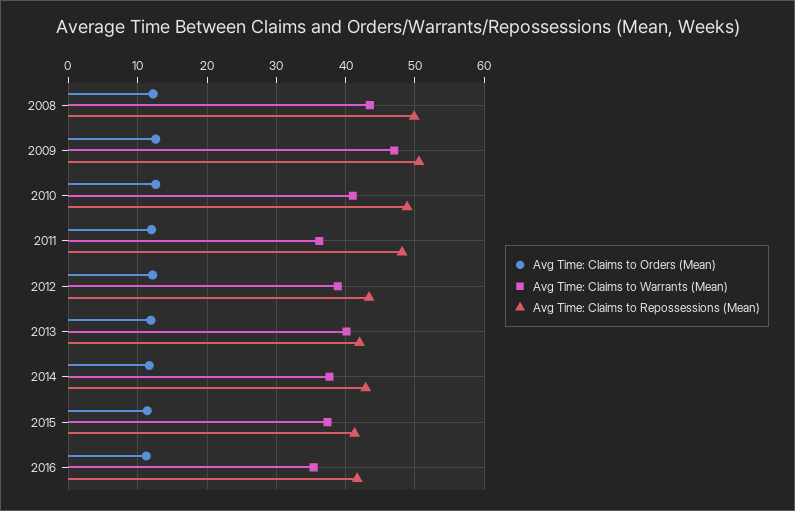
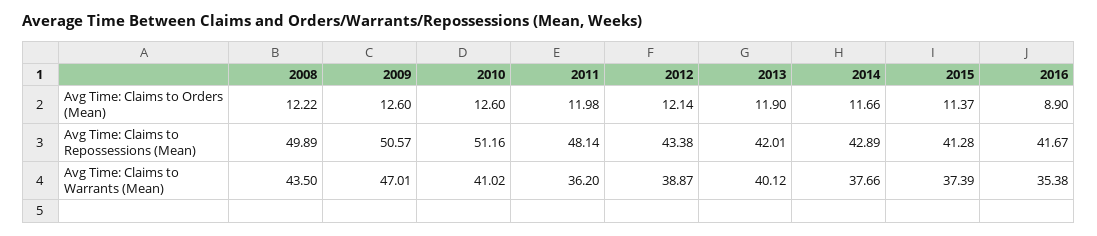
  {
    "Avg Time: Claims to Orders (Mean)": {
      "2008": 12.22,
      "2009": 12.6,
      "2010": 12.6,
      "2011": 11.98,
      "2012": 12.14,
      "2013": 11.9,
      "2014": 11.66,
      "2015": 11.37,
-     "2016": 11
+     "2016": 8.9
    },
    "Avg Time: Claims to Warrants (Mean)": {
      "2008": 43.5,
      "2009": 47.01,
      "2010": 41.02,
      "2011": 36.2,
      "2012": 38.87,
      "2013": 40.12,
      "2014": 37.66,
      "2015": 37.39,
      "2016": 35.38
    },
    "Avg Time: Claims to Repossessions (Mean)": {
      "2008": 49.89,
      "2009": 50.57,
-     "2010": 49,
+     "2010": 51.16,
      "2011": 48.14,
      "2012": 43.38,
      "2013": 42.01,
      "2014": 42.89,
      "2015": 41.28,
      "2016": 41.67
    }
  }

